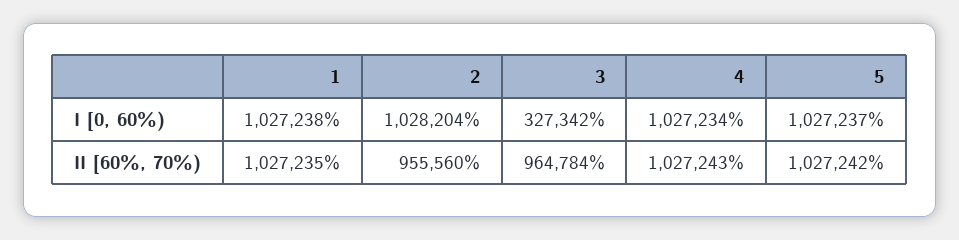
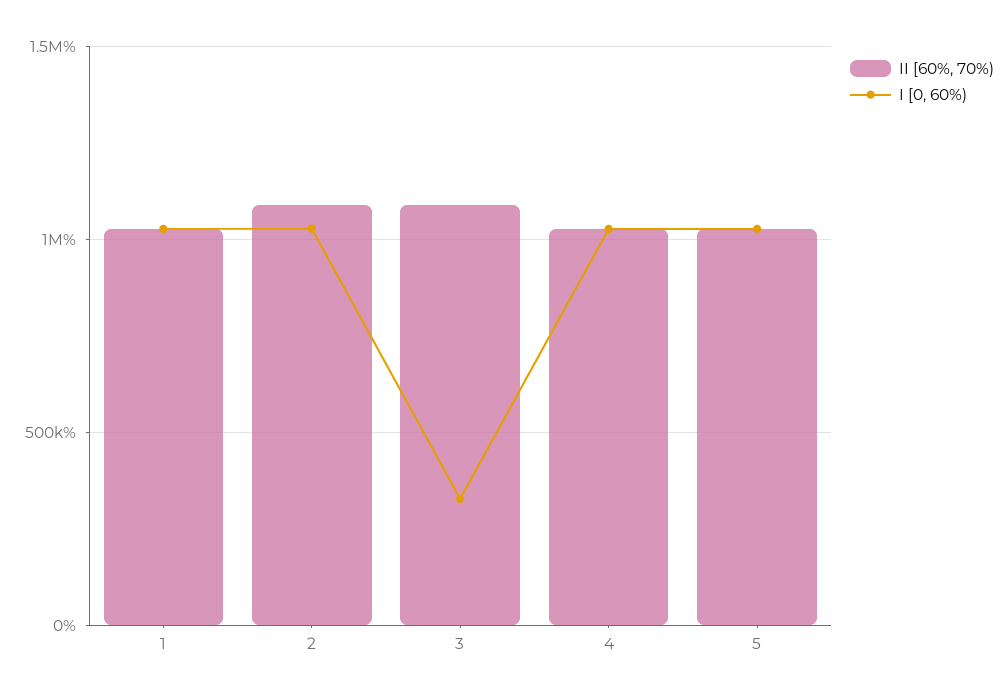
  {
    "I [0, 60%)": {
      "1": 1027238,
      "2": 1028204,
      "3": 327342,
      "4": 1027234,
      "5": 1027237
    },
    "II [60%, 70%)": {
      "1": 1027235,
-     "2": 955560,
+     "2": 1100000,
-     "3": 964784,
+     "3": 1100000,
      "4": 1027243,
      "5": 1027242
    }
  }

